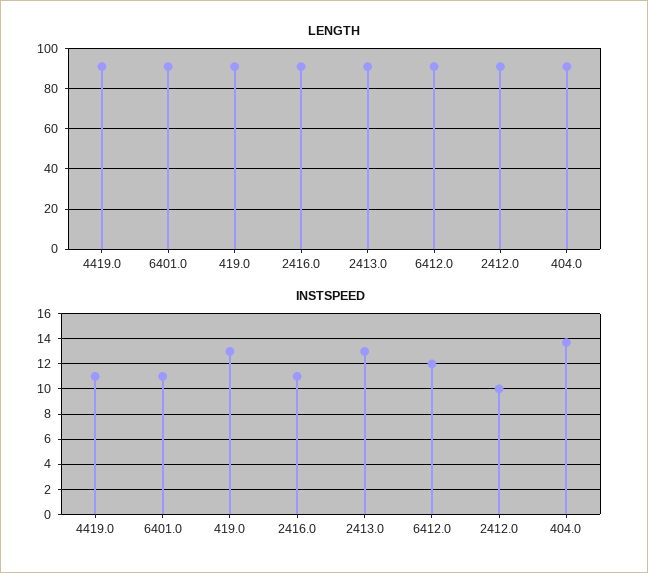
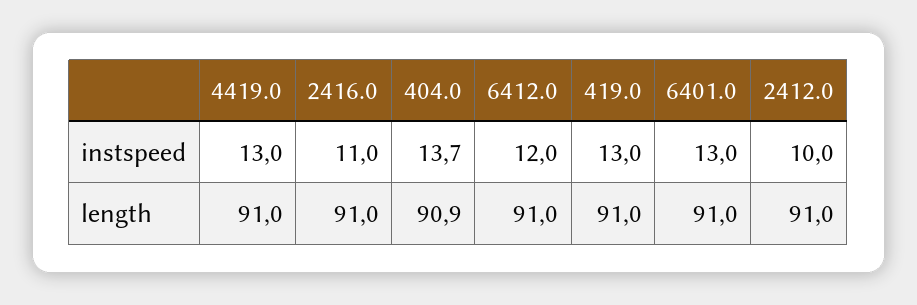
  {
    "LENGTH": {
      "4419.0": 91,
      "6401.0": 91,
      "419.0": 91,
      "2416.0": 91,
-     "2413.0": 90,
      "6412.0": 91,
      "2412.0": 91,
      "404.0": 90.9
    },
    "INSTSPEED": {
-     "4419.0": 11,
+     "4419.0": 13,
-     "6401.0": 11,
+     "6401.0": 13,
      "419.0": 13,
      "2416.0": 11,
-     "2413.0": 13,
      "6412.0": 12,
      "2412.0": 10,
      "404.0": 13.7
    }
  }

